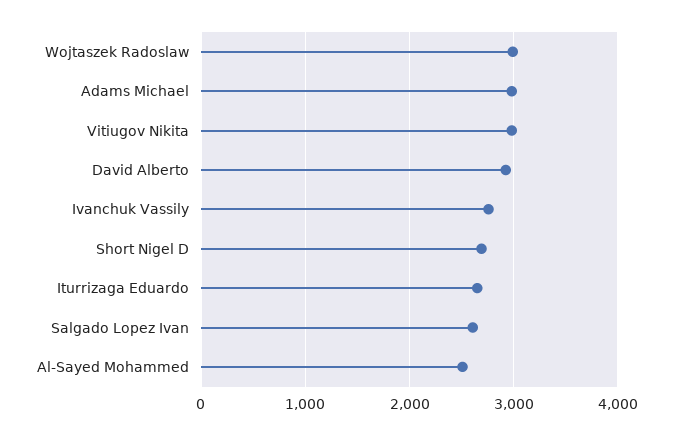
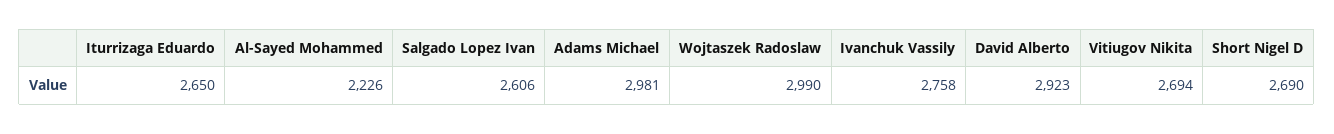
  {
    "Wojtaszek Radoslaw": 2990,
    "Adams Michael": 2981,
-   "Vitiugov Nikita": 3000,
+   "Vitiugov Nikita": 2694,
    "David Alberto": 2923,
    "Ivanchuk Vassily": 2758,
    "Short Nigel D": 2690,
    "Iturrizaga Eduardo": 2650,
    "Salgado Lopez Ivan": 2606,
-   "Al-Sayed Mohammed": 2500
+   "Al-Sayed Mohammed": 2226
  }

